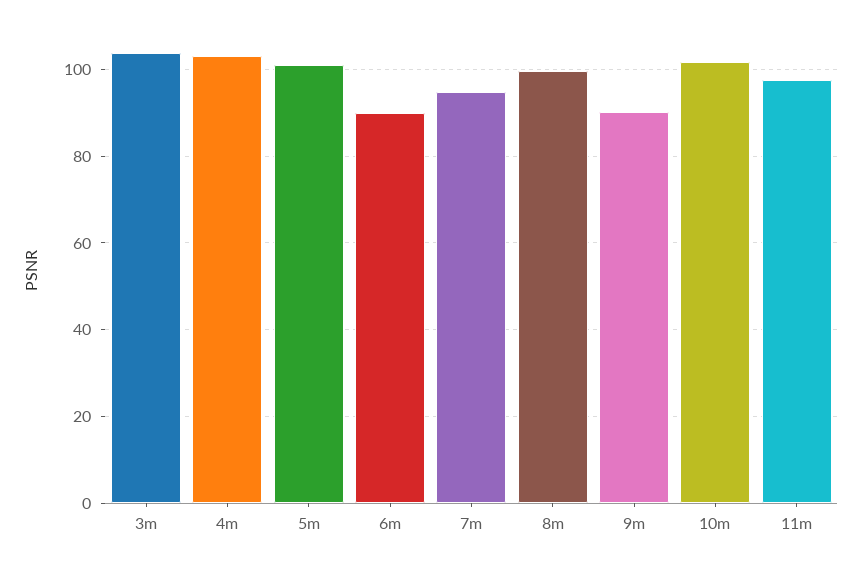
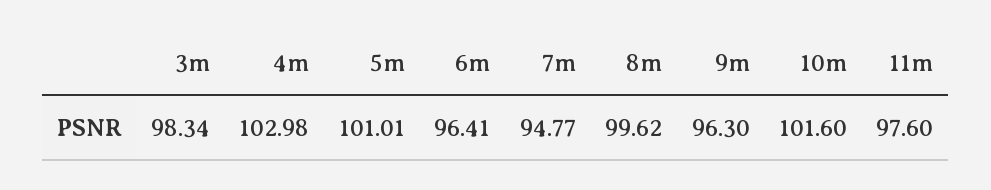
  {
-   "3m": 104,
+   "3m": 98.34,
    "4m": 102.98,
    "5m": 101.01,
-   "6m": 90,
+   "6m": 96.41,
    "7m": 94.77,
    "8m": 99.62,
-   "9m": 90,
+   "9m": 96.3,
    "10m": 101.6,
    "11m": 97.6
  }

